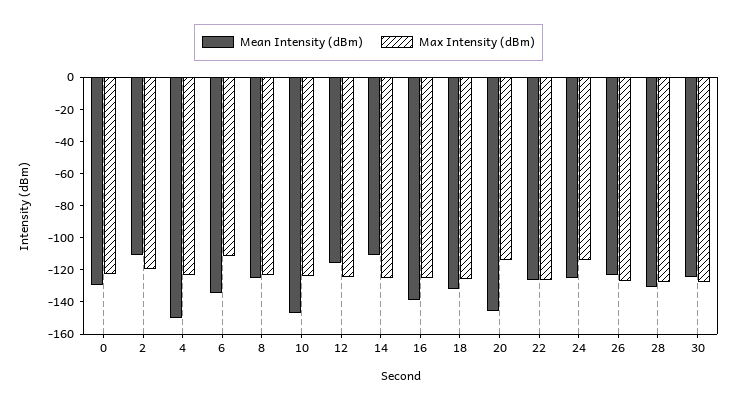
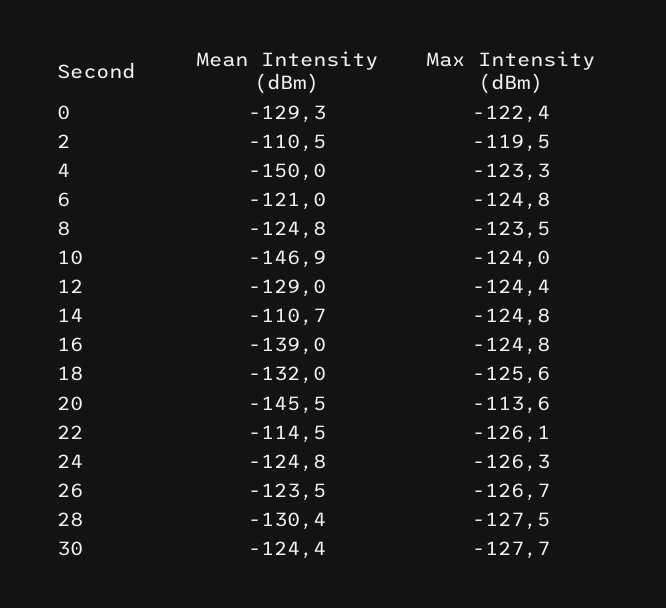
  {
    "Mean Intensity (dBm)": {
      "0": -129.3,
      "2": -110.5,
      "4": -150,
-     "6": -135,
+     "6": -121,
      "8": -124.8,
      "10": -146.9,
-     "12": -115,
+     "12": -129,
      "14": -110.7,
      "16": -139,
      "18": -132,
      "20": -145.5,
-     "22": -125,
+     "22": -114.5,
      "24": -124.8,
      "26": -123.5,
      "28": -130.4,
      "30": -124.4
    },
    "Max Intensity (dBm)": {
      "0": -122.4,
      "2": -119.5,
      "4": -123.3,
-     "6": -110,
+     "6": -124.8,
      "8": -123.5,
      "10": -124,
      "12": -124.4,
      "14": -124.8,
      "16": -124.8,
      "18": -125.6,
      "20": -113.6,
      "22": -126.1,
-     "24": -115,
+     "24": -126.3,
      "26": -126.7,
      "28": -127.5,
      "30": -127.7
    }
  }

